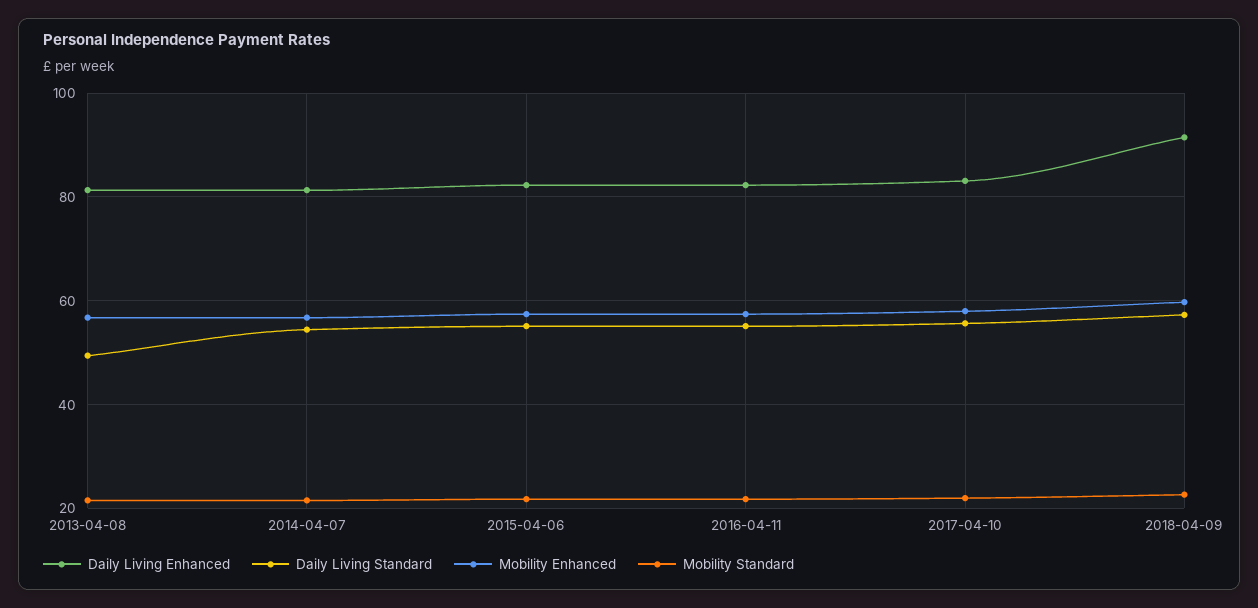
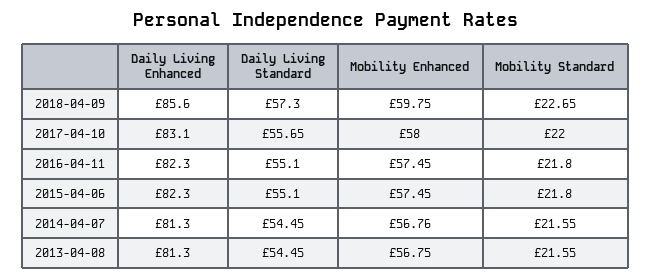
  {
    "Daily Living Enhanced": {
      "2013-04-08": 81.3,
      "2014-04-07": 81.3,
      "2015-04-06": 82.3,
      "2016-04-11": 82.3,
      "2017-04-10": 83.1,
-     "2018-04-09": 92
+     "2018-04-09": 85.6
    },
    "Daily Living Standard": {
-     "2013-04-08": 50,
+     "2013-04-08": 54.45,
      "2014-04-07": 54.45,
      "2015-04-06": 55.1,
      "2016-04-11": 55.1,
      "2017-04-10": 55.65,
      "2018-04-09": 57.3
    },
    "Mobility Enhanced": {
      "2013-04-08": 56.75,
      "2014-04-07": 56.76,
      "2015-04-06": 57.45,
      "2016-04-11": 57.45,
      "2017-04-10": 58,
      "2018-04-09": 59.75
    },
    "Mobility Standard": {
      "2013-04-08": 21.55,
      "2014-04-07": 21.55,
      "2015-04-06": 21.8,
      "2016-04-11": 21.8,
      "2017-04-10": 22,
      "2018-04-09": 22.65
    }
  }

